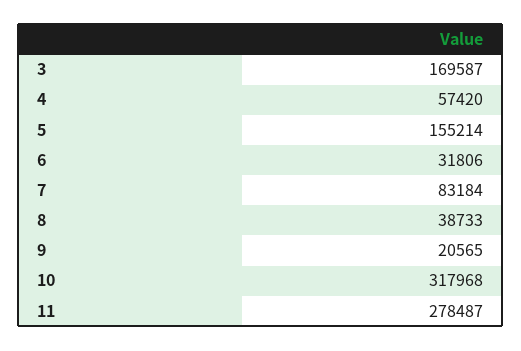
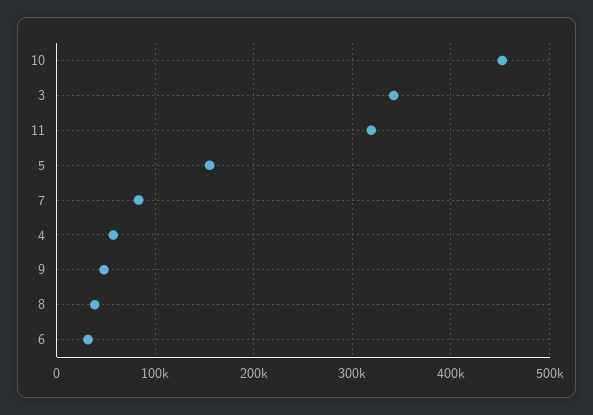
  {
-   "3": 169587,
+   "3": 340000,
    "4": 57420,
    "5": 155214,
    "6": 31806,
    "7": 83184,
    "8": 38733,
-   "9": 20565,
+   "9": 50000,
-   "10": 317968,
+   "10": 450000,
-   "11": 278487
+   "11": 320000
  }

